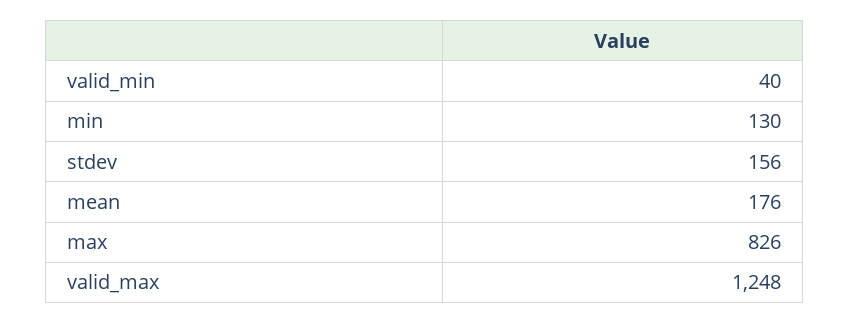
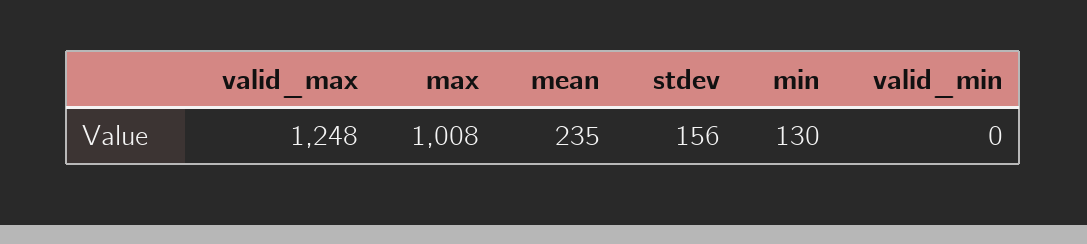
  {
-   "valid_min": 40,
+   "valid_min": 0,
    "min": 130,
    "stdev": 156,
-   "mean": 176,
+   "mean": 235,
-   "max": 826,
+   "max": 1008,
    "valid_max": 1248
  }

